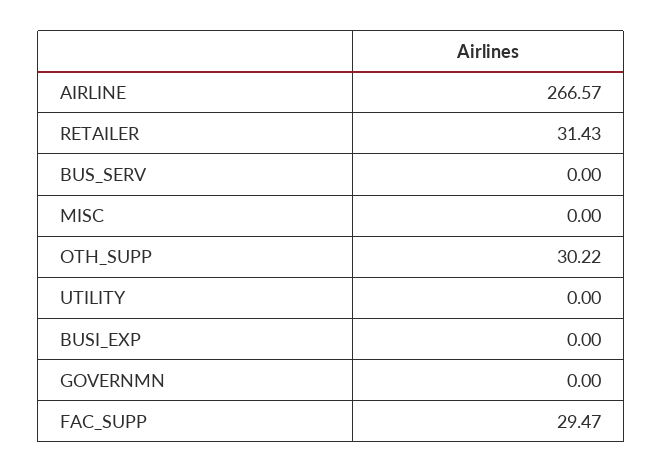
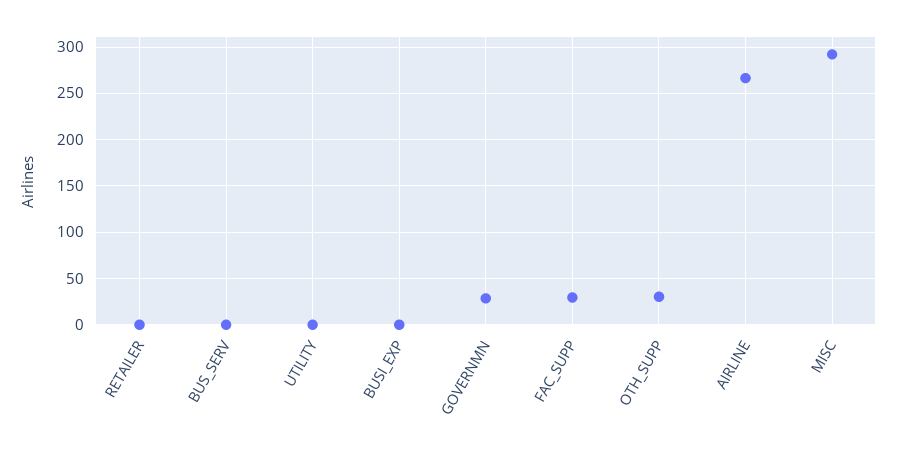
  {
    "AIRLINE": 266.57,
-   "RETAILER": 31.43,
+   "RETAILER": 0,
    "BUS_SERV": 0,
-   "MISC": 0,
+   "MISC": 290,
    "OTH_SUPP": 30.22,
    "UTILITY": 0,
    "BUSI_EXP": 0,
-   "GOVERNMN": 0,
+   "GOVERNMN": 30,
    "FAC_SUPP": 29.47
  }

